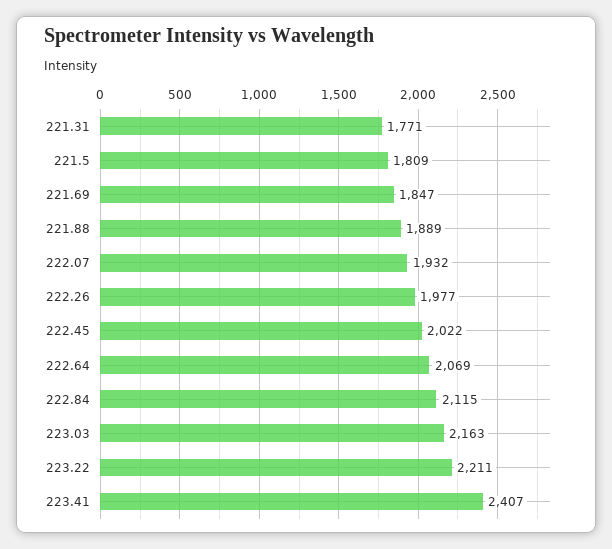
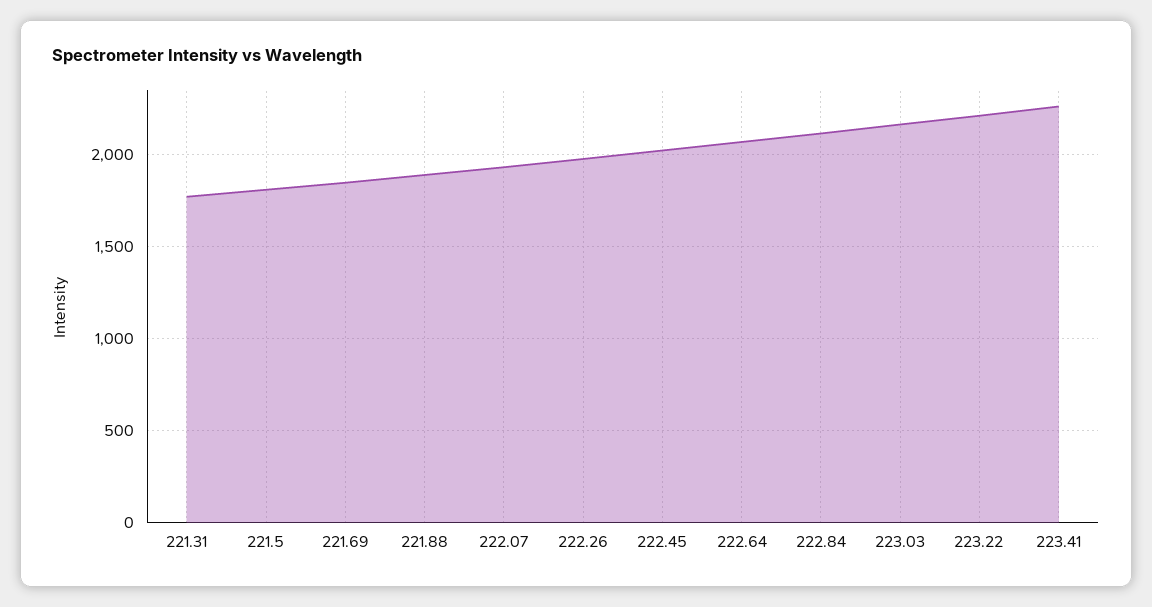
  {
    "221.31": 1771,
    "221.5": 1809,
    "221.69": 1847,
    "221.88": 1889,
    "222.07": 1932,
    "222.26": 1977,
    "222.45": 2022,
    "222.64": 2069,
    "222.84": 2115,
    "223.03": 2163,
    "223.22": 2211,
-   "223.41": 2407
+   "223.41": 2250
  }

